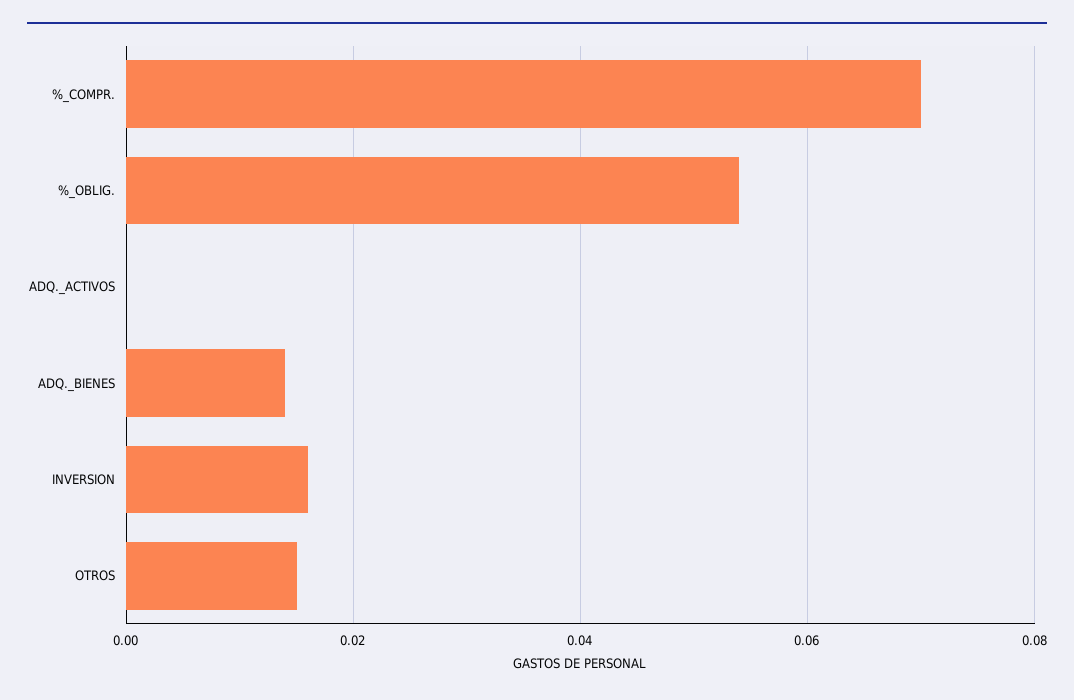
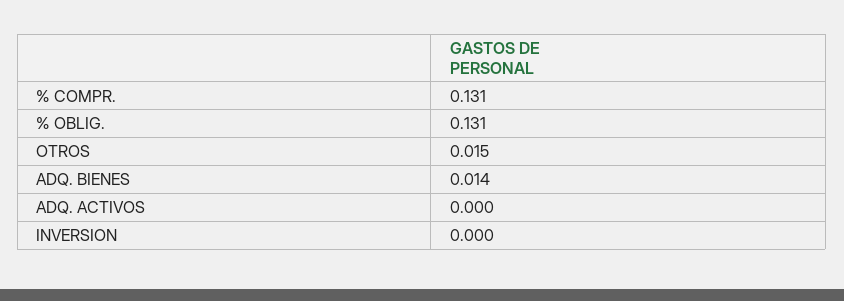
  {
-   "%_COMPR.": 0.07,
+   "%_COMPR.": 0.131,
-   "%_OBLIG.": 0.055,
+   "%_OBLIG.": 0.131,
    "ADQ._ACTIVOS": 0,
    "ADQ._BIENES": 0.014,
-   "INVERSION": 0.015,
+   "INVERSION": 0,
    "OTROS": 0.015
  }

